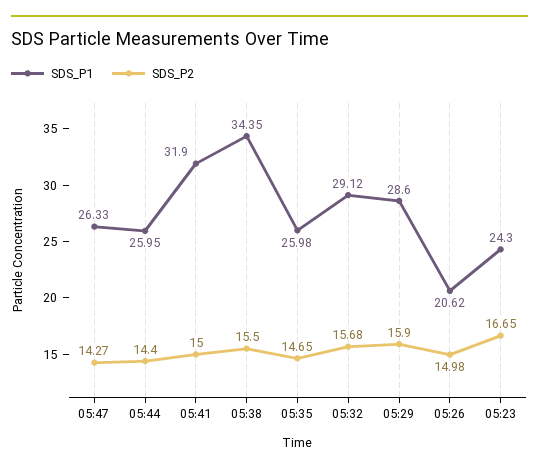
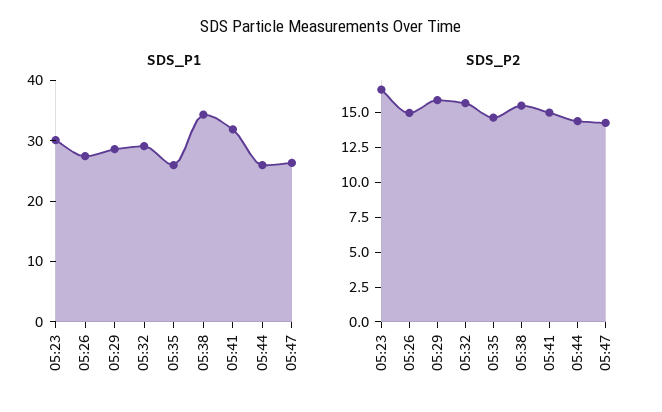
  {
    "SDS_P1": {
      "05:47": 26.33,
      "05:44": 25.95,
      "05:41": 31.9,
      "05:38": 34.35,
      "05:35": 25.98,
      "05:32": 29.12,
      "05:29": 28.6,
-     "05:26": 20.62,
+     "05:26": 28,
-     "05:23": 24.3
+     "05:23": 30
    },
    "SDS_P2": {
      "05:47": 14.27,
      "05:44": 14.4,
      "05:41": 15,
      "05:38": 15.5,
      "05:35": 14.65,
      "05:32": 15.68,
      "05:29": 15.9,
      "05:26": 14.98,
      "05:23": 16.65
    }
  }

